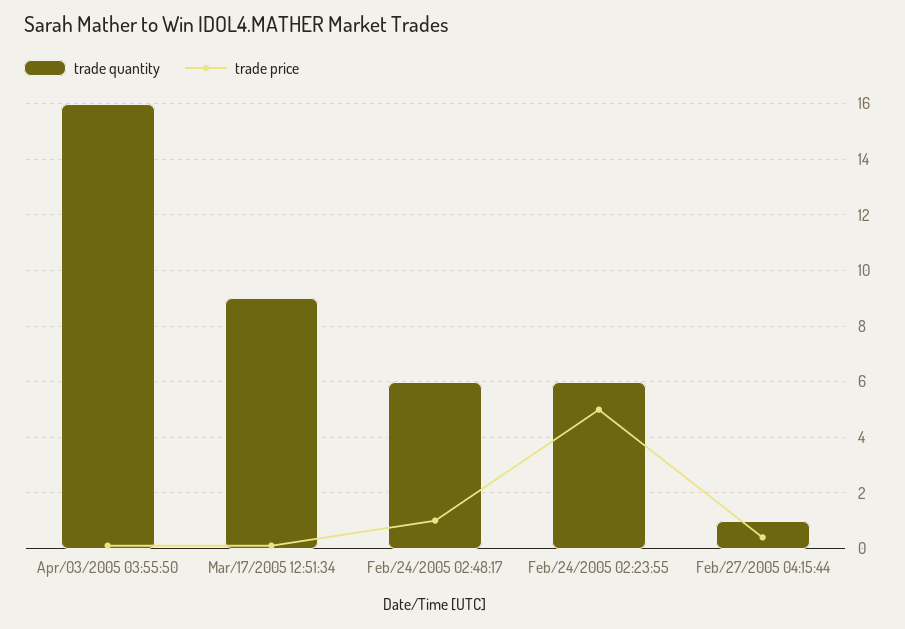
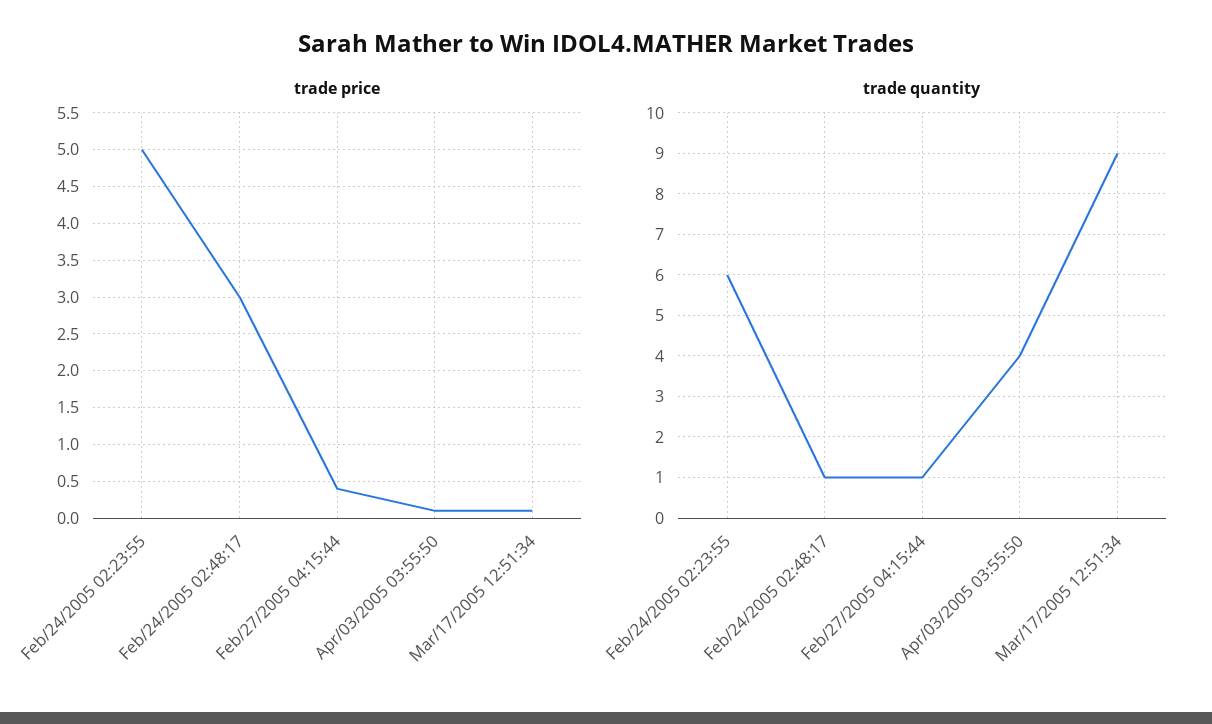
  {
    "trade quantity": {
-     "Apr/03/2005 03:55:50": 16,
+     "Apr/03/2005 03:55:50": 4,
      "Mar/17/2005 12:51:34": 9,
-     "Feb/24/2005 02:48:17": 6,
+     "Feb/24/2005 02:48:17": 1,
      "Feb/24/2005 02:23:55": 6,
      "Feb/27/2005 04:15:44": 1
    },
    "trade price": {
      "Apr/03/2005 03:55:50": 0.1,
      "Mar/17/2005 12:51:34": 0.1,
-     "Feb/24/2005 02:48:17": 1,
+     "Feb/24/2005 02:48:17": 3,
      "Feb/24/2005 02:23:55": 5,
      "Feb/27/2005 04:15:44": 0.4
    }
  }

